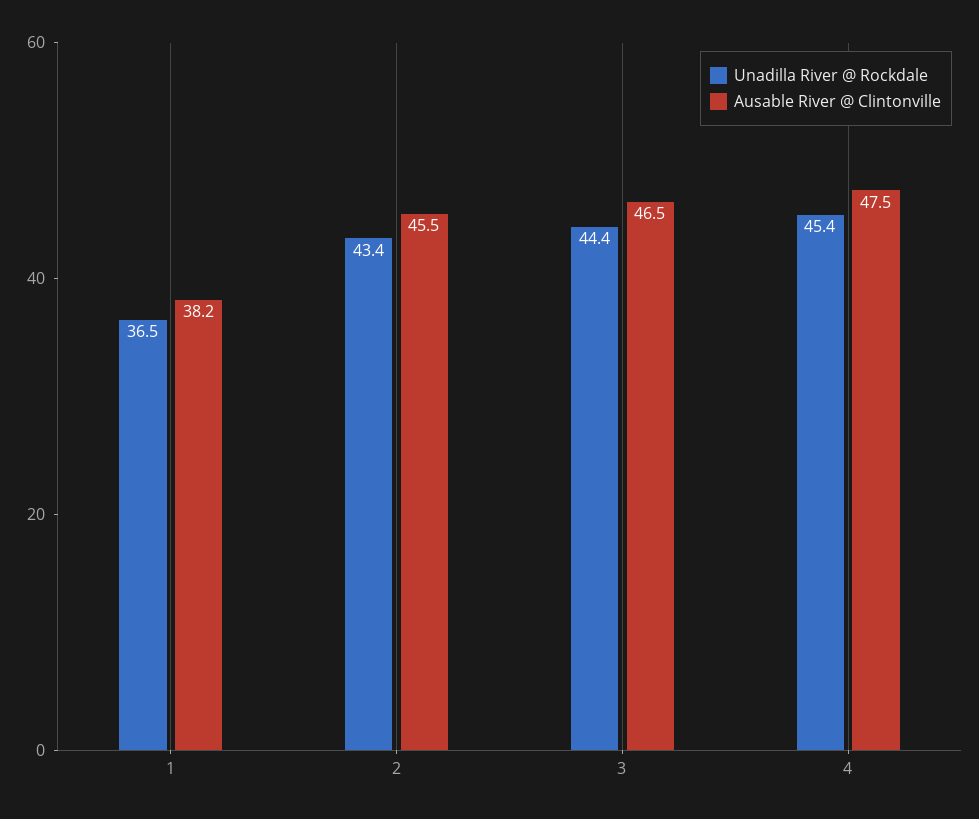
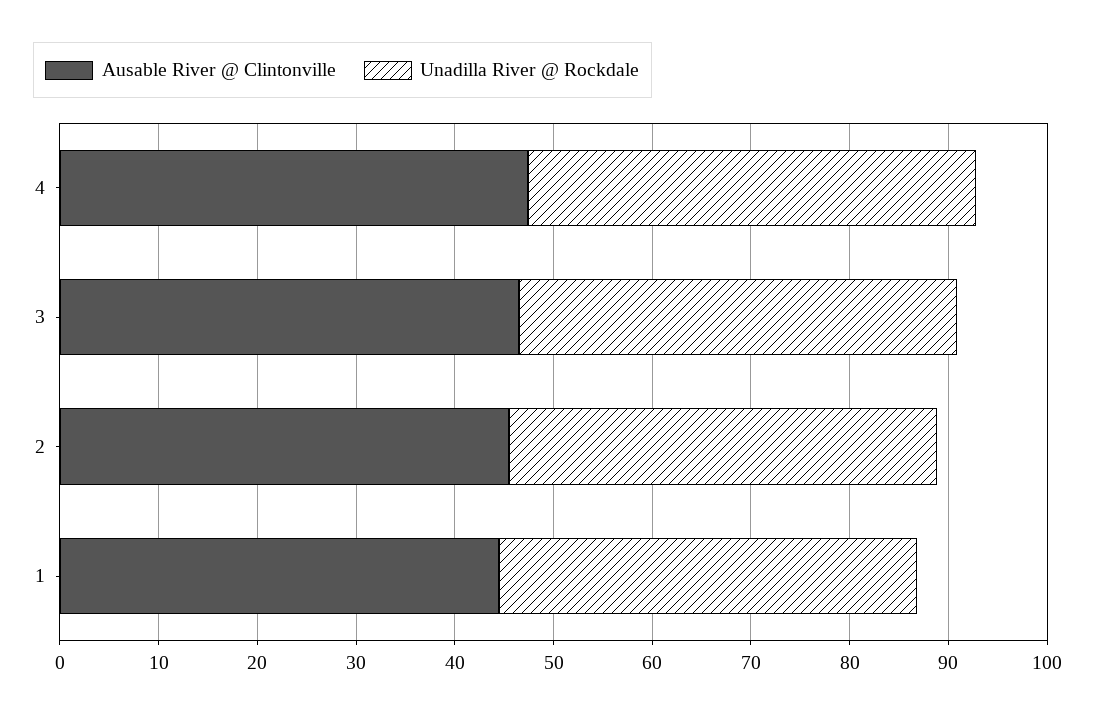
  {
    "Unadilla River @ Rockdale": {
-     "1": 36.5,
+     "1": 42,
      "2": 43.4,
      "3": 44.4,
      "4": 45.4
    },
    "Ausable River @ Clintonville": {
-     "1": 38.2,
+     "1": 44,
      "2": 45.5,
      "3": 46.5,
      "4": 47.5
    }
  }

